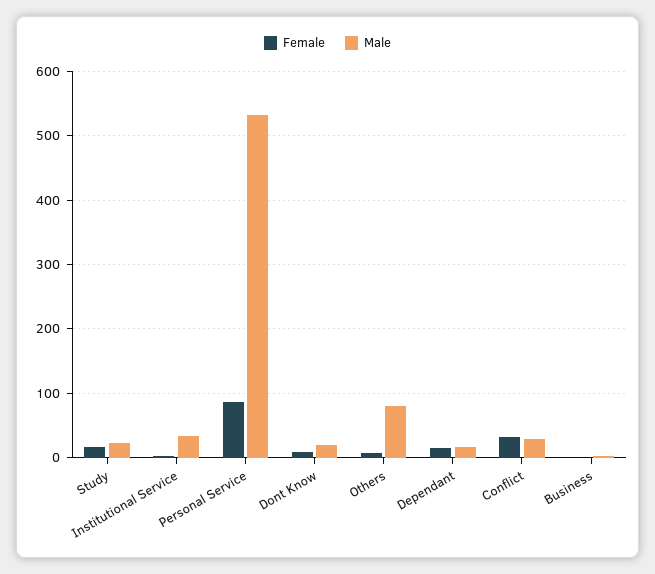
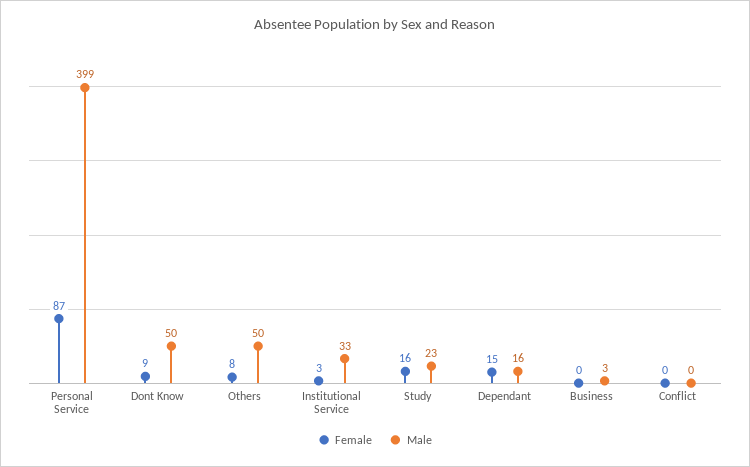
  {
    "Female": {
      "Study": 16,
      "Institutional Service": 3,
      "Personal Service": 87,
      "Dont Know": 9,
      "Others": 8,
      "Dependant": 15,
-     "Conflict": 30,
+     "Conflict": 0,
      "Business": 0
    },
    "Male": {
      "Study": 23,
      "Institutional Service": 33,
-     "Personal Service": 530,
+     "Personal Service": 399,
-     "Dont Know": 20,
+     "Dont Know": 50,
-     "Others": 80,
+     "Others": 50,
      "Dependant": 16,
-     "Conflict": 30,
+     "Conflict": 0,
      "Business": 3
    }
  }

